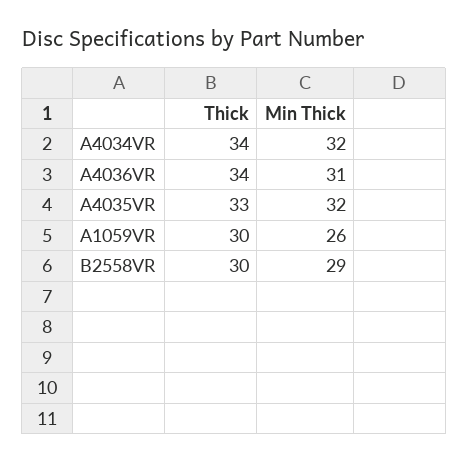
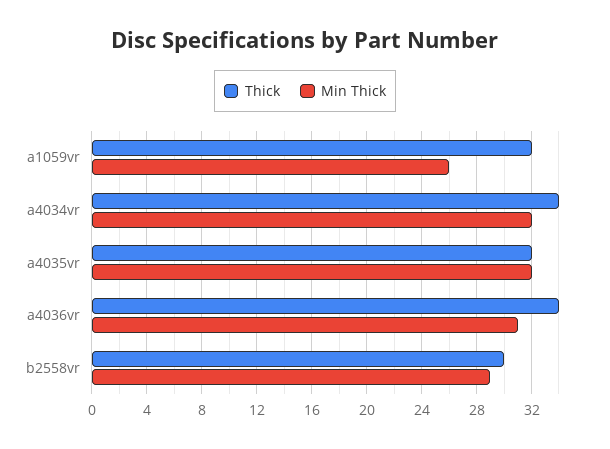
  {
    "Thick": {
      "A4034VR": 34,
      "A4036VR": 34,
-     "A4035VR": 33,
+     "A4035VR": 32,
-     "A1059VR": 30,
+     "A1059VR": 32,
      "B2558VR": 30
    },
    "Min Thick": {
      "A4034VR": 32,
      "A4036VR": 31,
      "A4035VR": 32,
      "A1059VR": 26,
      "B2558VR": 29
    }
  }

